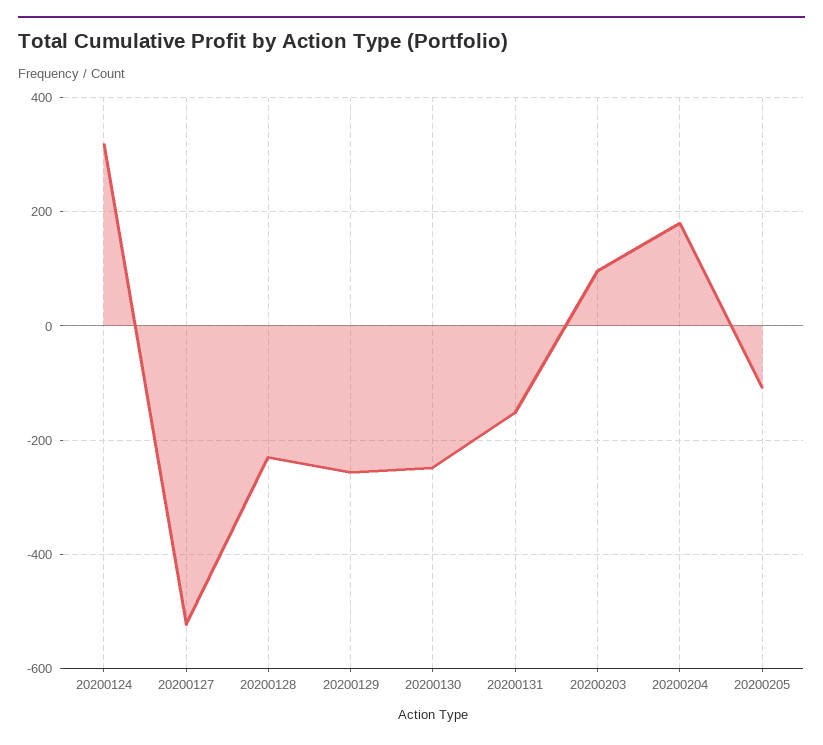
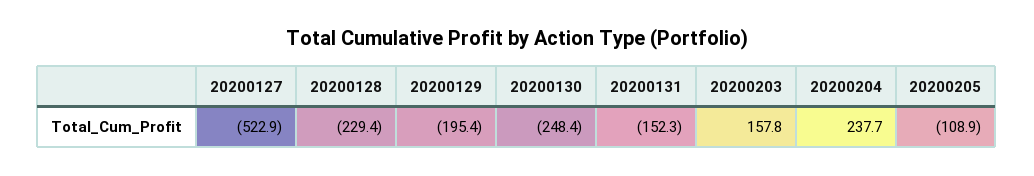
  {
-   "20200124": 320,
    "20200127": -522.9,
    "20200128": -229.4,
-   "20200129": -260,
+   "20200129": -195.4,
    "20200130": -248.4,
    "20200131": -152.3,
-   "20200203": 100,
+   "20200203": 157.8,
-   "20200204": 180,
+   "20200204": 237.7,
    "20200205": -108.9
  }

